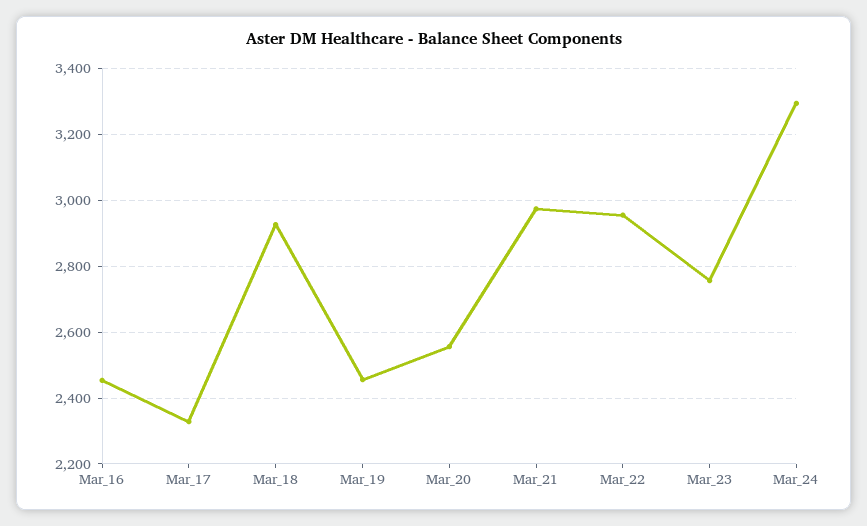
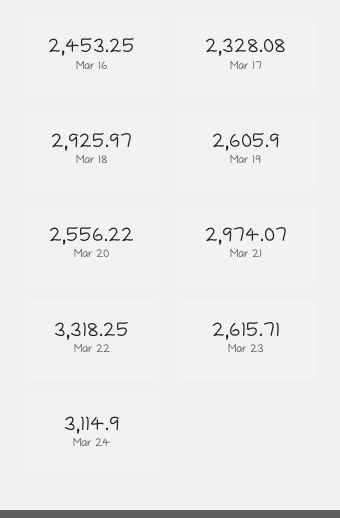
  {
    "Mar_16": 2453.25,
    "Mar_17": 2328.08,
    "Mar_18": 2925.97,
-   "Mar_19": 2460,
+   "Mar_19": 2605.9,
    "Mar_20": 2556.22,
    "Mar_21": 2974.07,
-   "Mar_22": 2960,
+   "Mar_22": 3318.25,
-   "Mar_23": 2760,
+   "Mar_23": 2615.71,
-   "Mar_24": 3300
+   "Mar_24": 3114.9
  }

